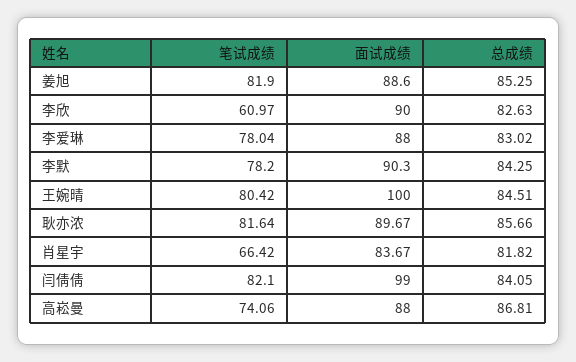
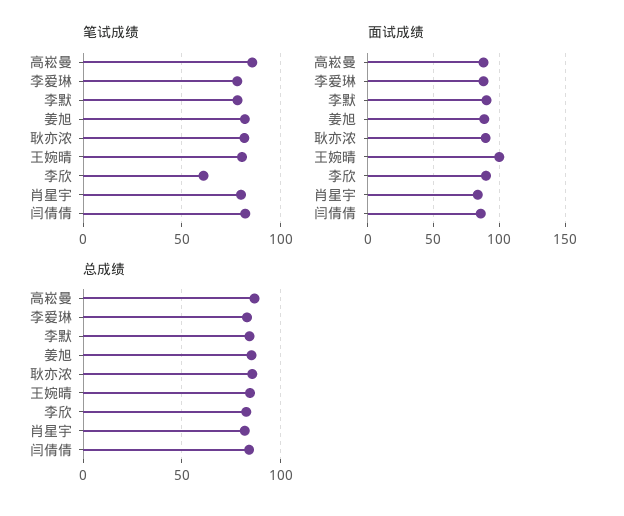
  {
    "笔试成绩": {
      "姜旭": 81.9,
      "李欣": 60.97,
      "李爱琳": 78.04,
      "李默": 78.2,
      "王婉晴": 80.42,
      "耿亦浓": 81.64,
-     "肖星宇": 66.42,
+     "肖星宇": 80,
      "闫倩倩": 82.1,
-     "高崧曼": 74.06
+     "高崧曼": 85
    },
    "面试成绩": {
      "姜旭": 88.6,
      "李欣": 90,
      "李爱琳": 88,
      "李默": 90.3,
      "王婉晴": 100,
      "耿亦浓": 89.67,
      "肖星宇": 83.67,
-     "闫倩倩": 99,
+     "闫倩倩": 85,
      "高崧曼": 88
    },
    "总成绩": {
      "姜旭": 85.25,
      "李欣": 82.63,
      "李爱琳": 83.02,
      "李默": 84.25,
      "王婉晴": 84.51,
      "耿亦浓": 85.66,
      "肖星宇": 81.82,
      "闫倩倩": 84.05,
      "高崧曼": 86.81
    }
  }

